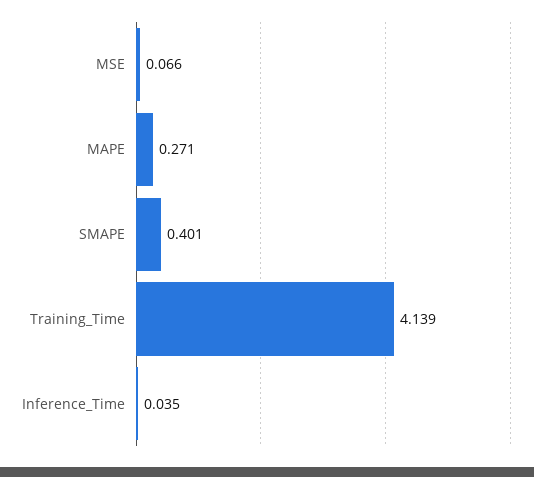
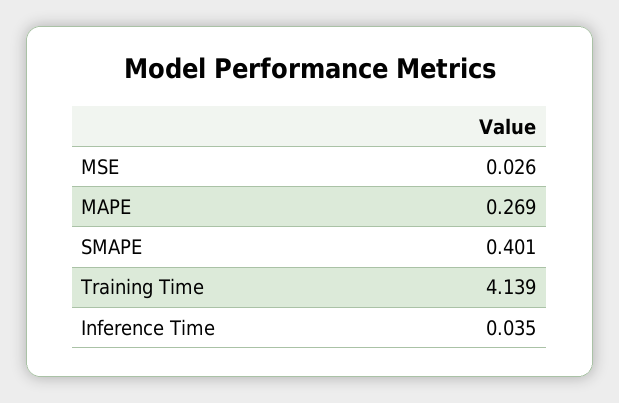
  {
-   "MSE": 0.066,
+   "MSE": 0.026,
-   "MAPE": 0.271,
+   "MAPE": 0.269,
    "SMAPE": 0.401,
    "Training_Time": 4.139,
    "Inference_Time": 0.035
  }

